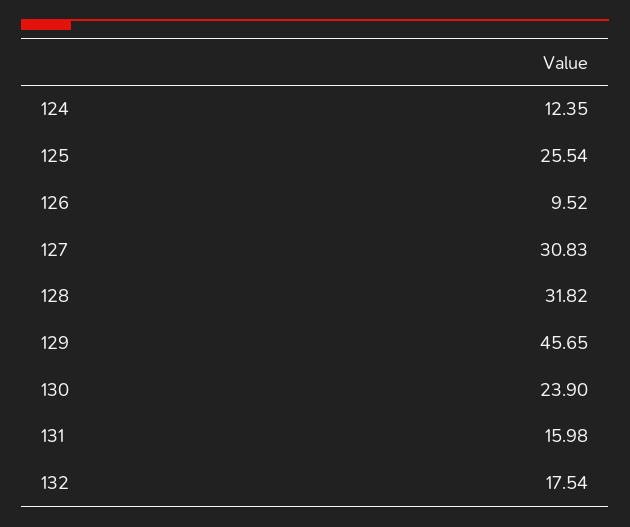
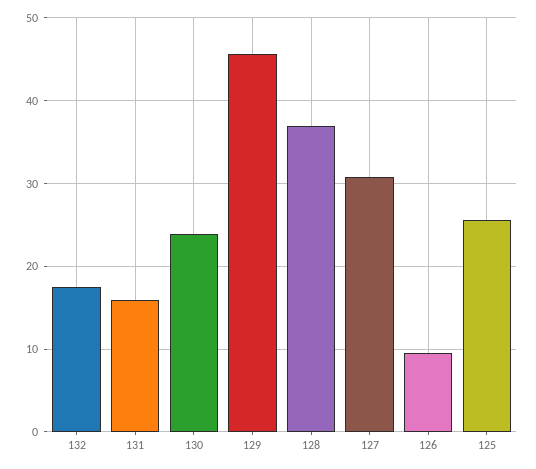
  {
-   "124": 12.35,
    "125": 25.54,
    "126": 9.52,
    "127": 30.83,
-   "128": 31.82,
+   "128": 37,
    "129": 45.65,
    "130": 23.9,
    "131": 15.98,
    "132": 17.54
  }

